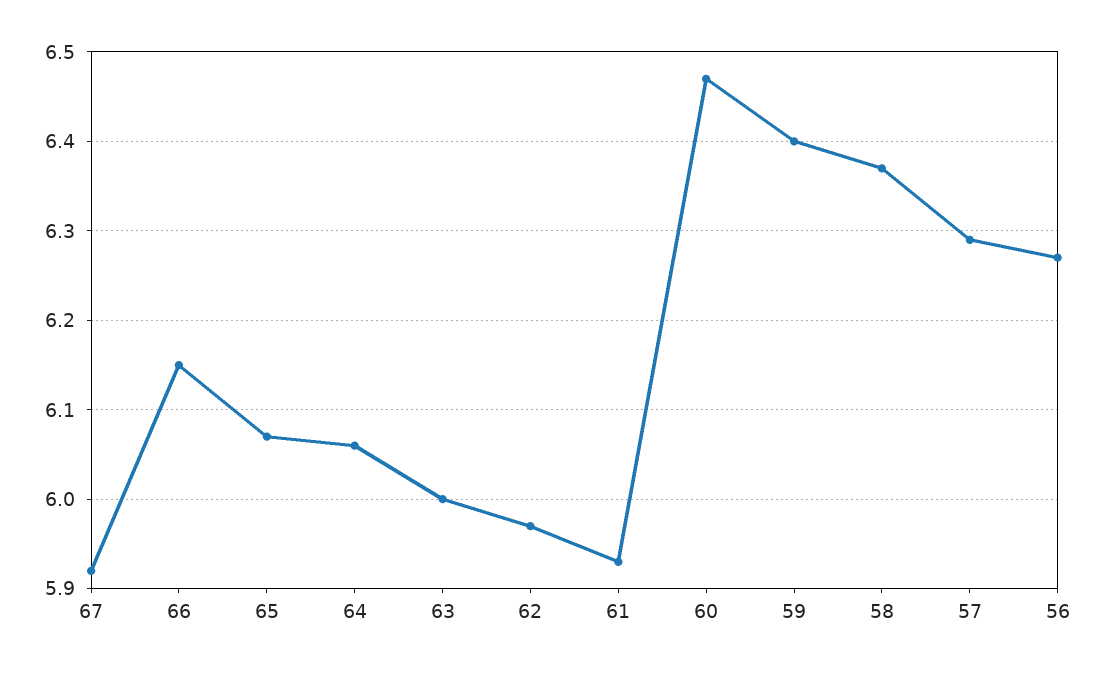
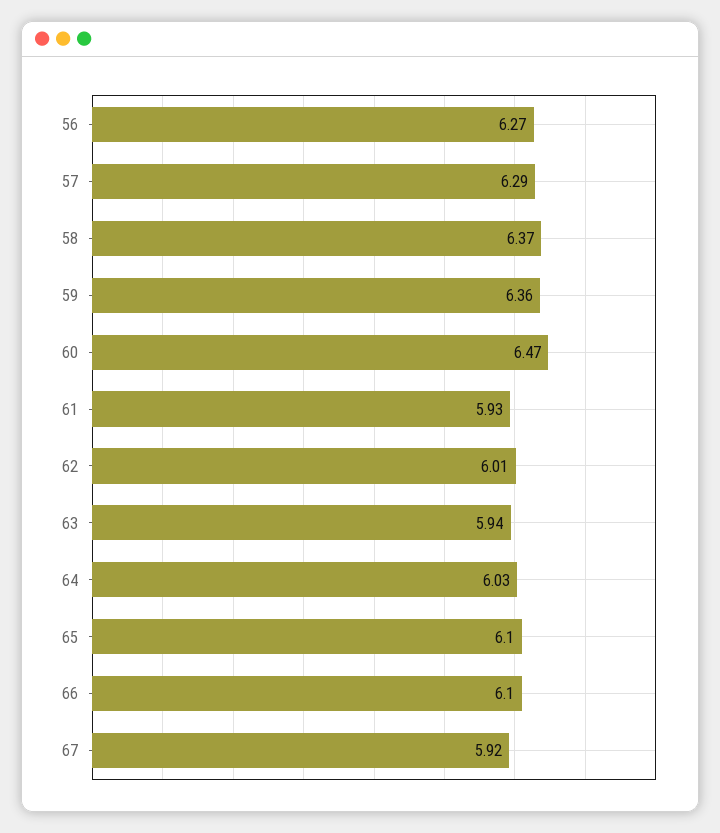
  {
    "67": 5.92,
-   "66": 6.15,
+   "66": 6.1,
-   "65": 6.07,
+   "65": 6.1,
-   "64": 6.06,
+   "64": 6.03,
-   "63": 6,
+   "63": 5.94,
-   "62": 5.97,
+   "62": 6.01,
    "61": 5.93,
    "60": 6.47,
-   "59": 6.4,
+   "59": 6.36,
    "58": 6.37,
    "57": 6.29,
    "56": 6.27
  }

